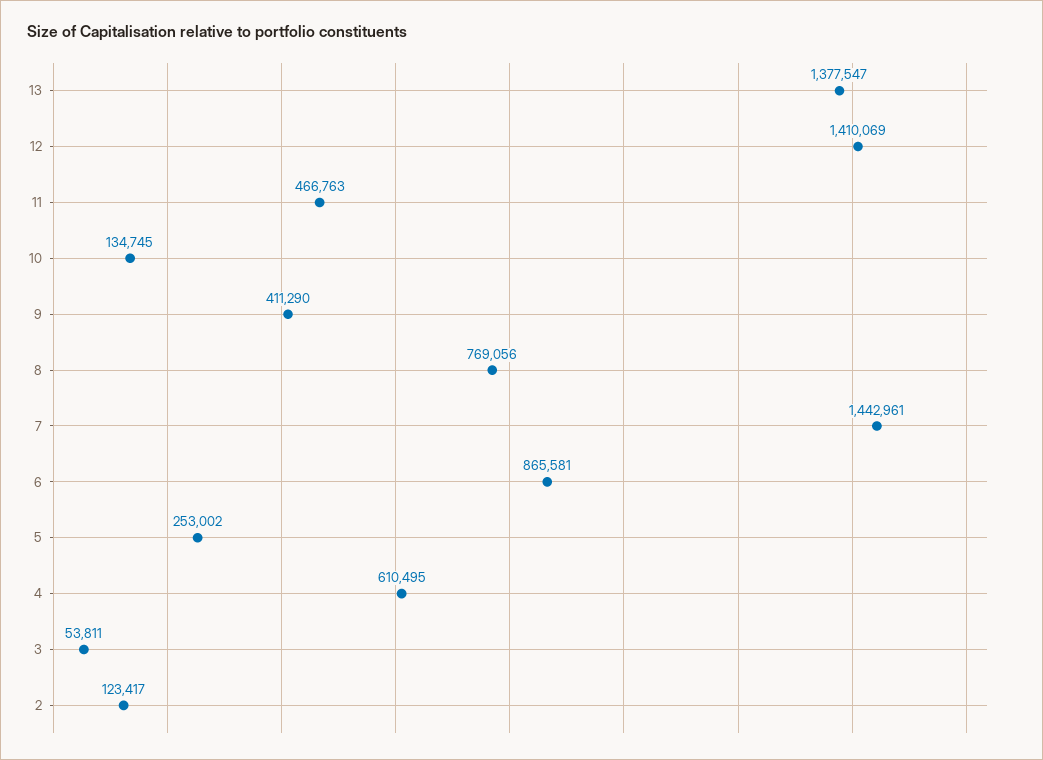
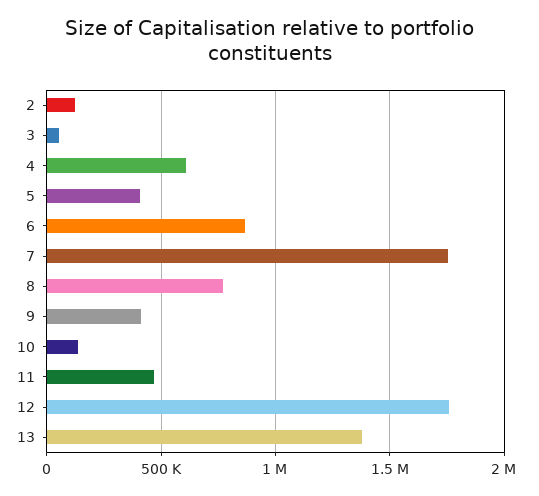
  {
    "13": 1377547,
-   "12": 1410069,
+   "12": 1750000,
    "11": 466763,
    "10": 134745,
    "9": 411290,
    "8": 769056,
-   "7": 1442961,
+   "7": 1750000,
    "6": 865581,
-   "5": 253002,
+   "5": 400000,
    "4": 610495,
    "3": 53811,
    "2": 123417
  }

